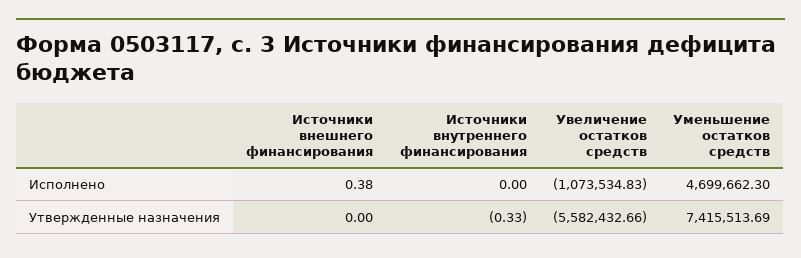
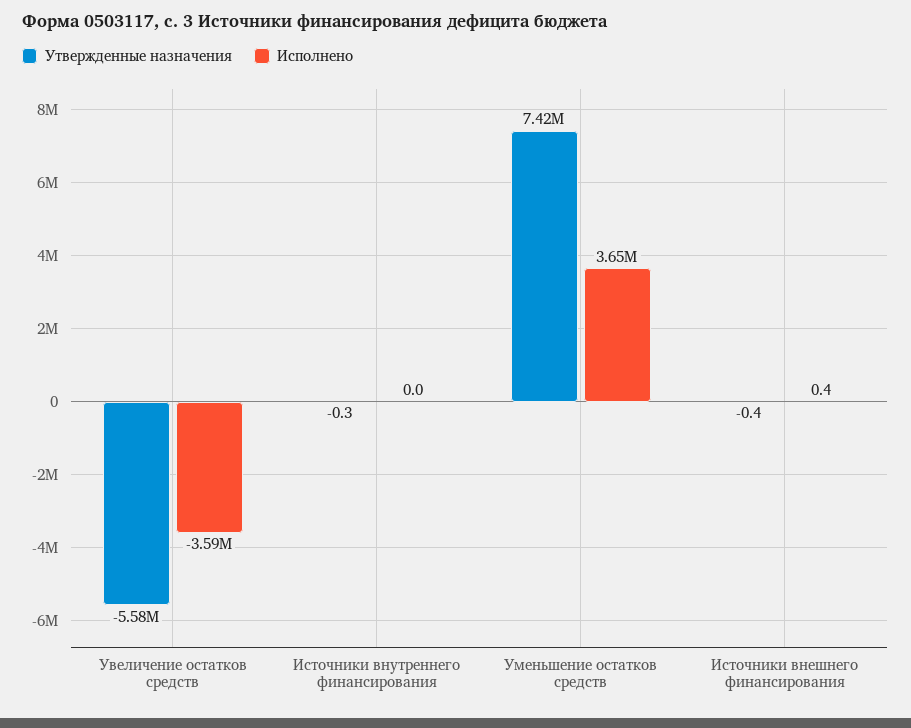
  {
    "Исполнено": {
      "Источники внешнего финансирования": 0.38,
      "Источники внутреннего финансирования": 0,
-     "Увеличение остатков средств": -1073534.83,
+     "Увеличение остатков средств": -3590000,
-     "Уменьшение остатков средств": 4699662.3
+     "Уменьшение остатков средств": 3650000
    },
    "Утвержденные назначения": {
-     "Источники внешнего финансирования": 0,
+     "Источники внешнего финансирования": -0.4,
      "Источники внутреннего финансирования": -0.33,
      "Увеличение остатков средств": -5582432.66,
      "Уменьшение остатков средств": 7415513.69
    }
  }

